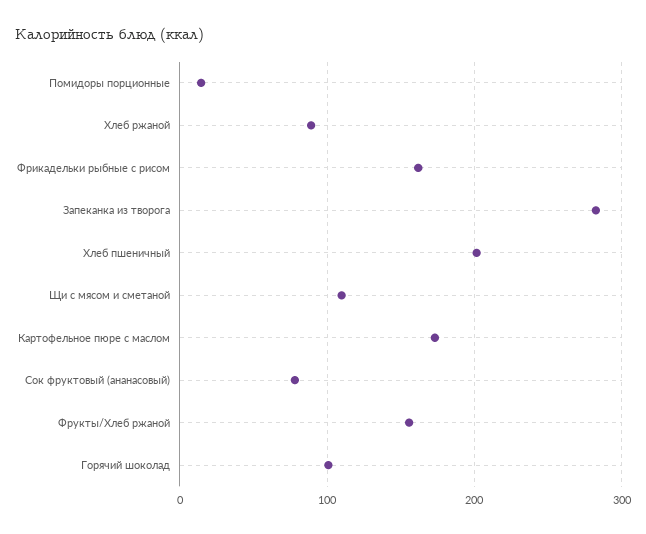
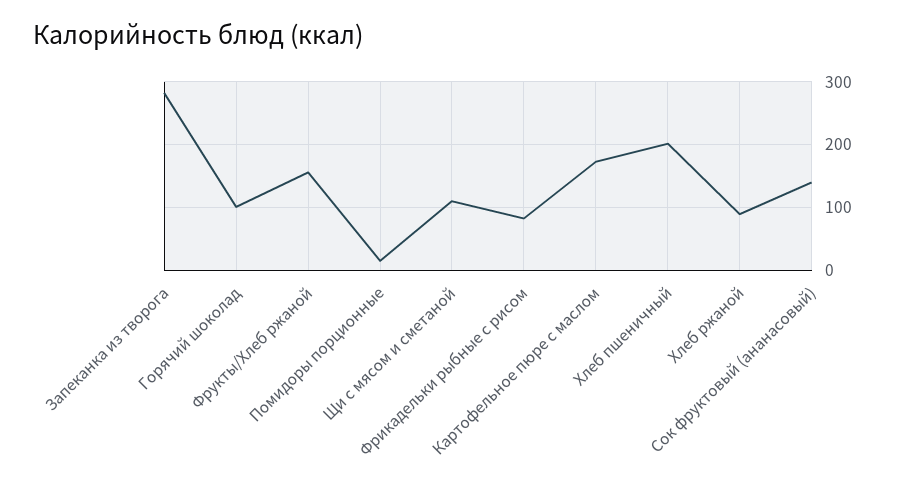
  {
    "Помидоры порционные": 10,
    "Хлеб ржаной": 90,
-   "Фрикадельки рыбные с рисом": 160,
+   "Фрикадельки рыбные с рисом": 80,
    "Запеканка из творога": 280,
    "Хлеб пшеничный": 200,
    "Щи с мясом и сметаной": 110,
    "Картофельное пюре с маслом": 170,
-   "Сок фруктовый (ананасовый)": 80,
+   "Сок фруктовый (ананасовый)": 140,
    "Фрукты/Хлеб ржаной": 160,
    "Горячий шоколад": 100
  }

